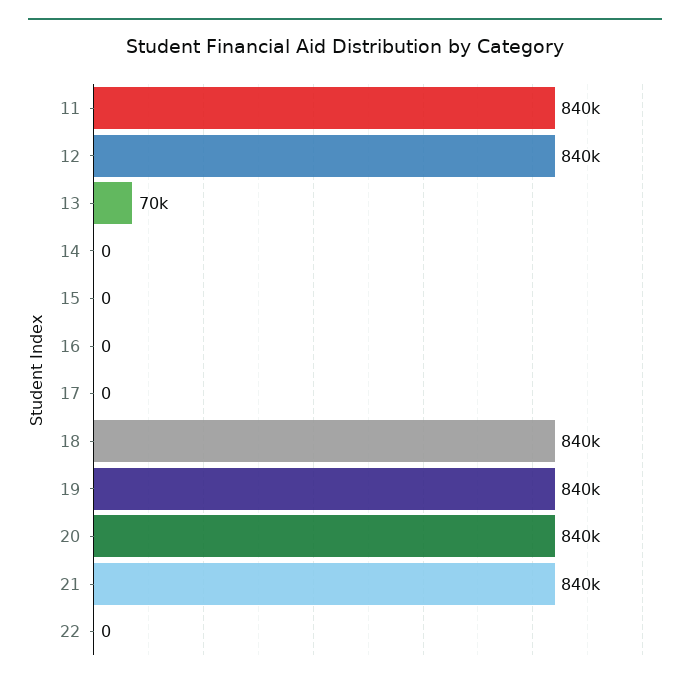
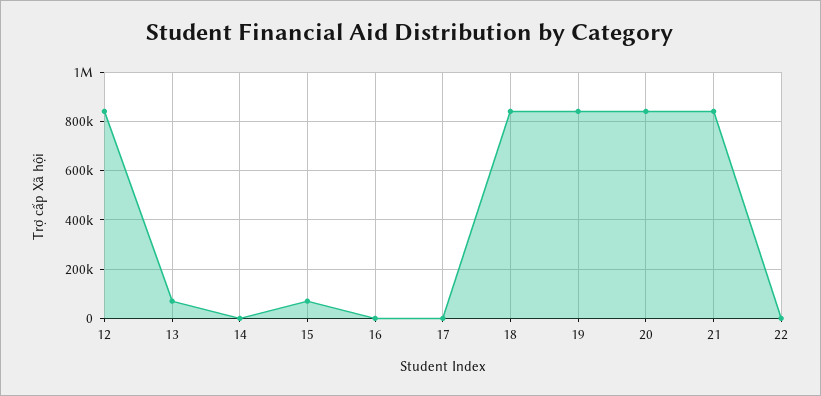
  {
-   "11": 840000,
    "12": 840000,
    "13": 70000,
    "14": 0,
-   "15": 0,
+   "15": 75000,
    "16": 0,
    "17": 0,
    "18": 840000,
    "19": 840000,
    "20": 840000,
    "21": 840000,
    "22": 0
  }

